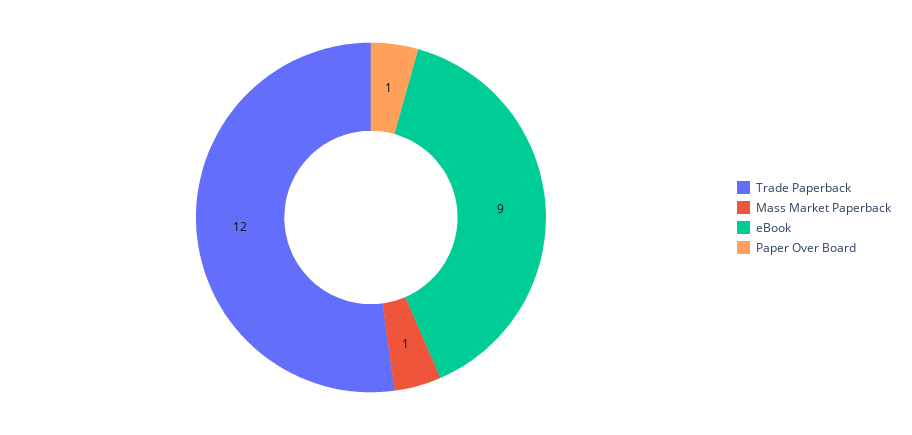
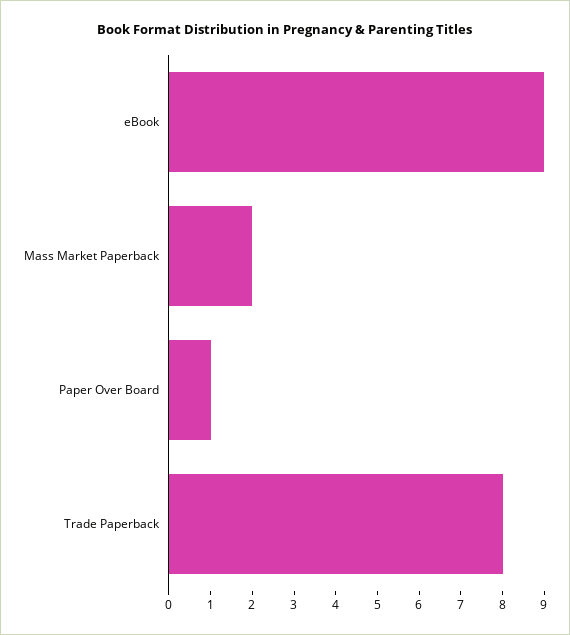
  {
-   "Trade Paperback": 12,
+   "Trade Paperback": 8,
-   "Mass Market Paperback": 1,
+   "Mass Market Paperback": 2,
    "eBook": 9,
    "Paper Over Board": 1
  }

